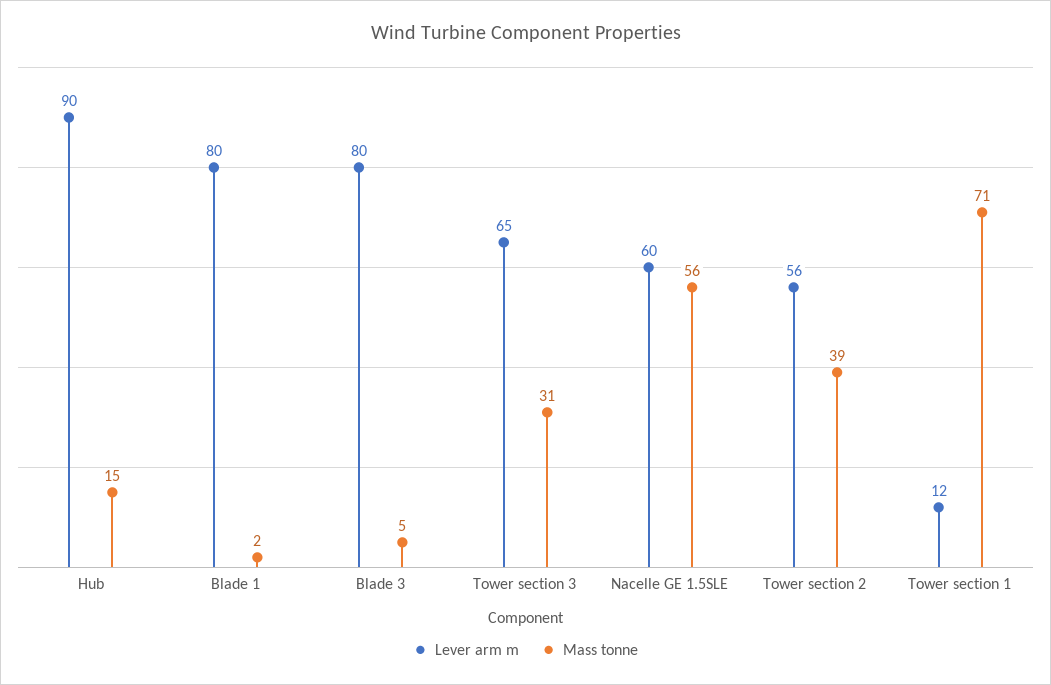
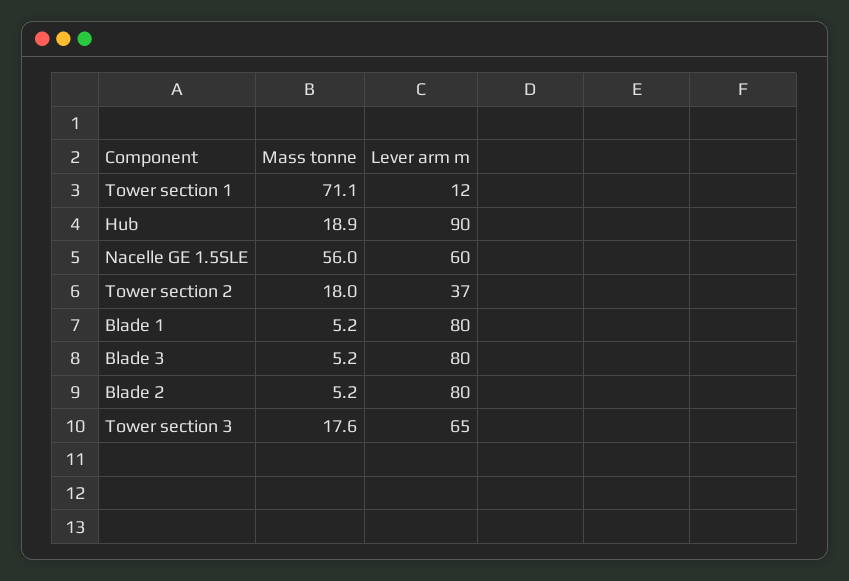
  {
    "Lever arm m": {
      "Hub": 90,
      "Blade 1": 80,
      "Blade 3": 80,
      "Tower section 3": 65,
      "Nacelle GE 1.5SLE": 60,
-     "Tower section 2": 56,
+     "Tower section 2": 37,
-     "Tower section 1": 12
+     "Tower section 1": 12,
+     "Blade 2": 80
    },
    "Mass tonne": {
-     "Hub": 15,
+     "Hub": 18.9,
-     "Blade 1": 2,
+     "Blade 1": 5.2,
      "Blade 3": 5.2,
-     "Tower section 3": 31,
+     "Tower section 3": 17.6,
      "Nacelle GE 1.5SLE": 56,
-     "Tower section 2": 39,
+     "Tower section 2": 18,
-     "Tower section 1": 71.1
+     "Tower section 1": 71.1,
+     "Blade 2": 5.2
    }
  }

